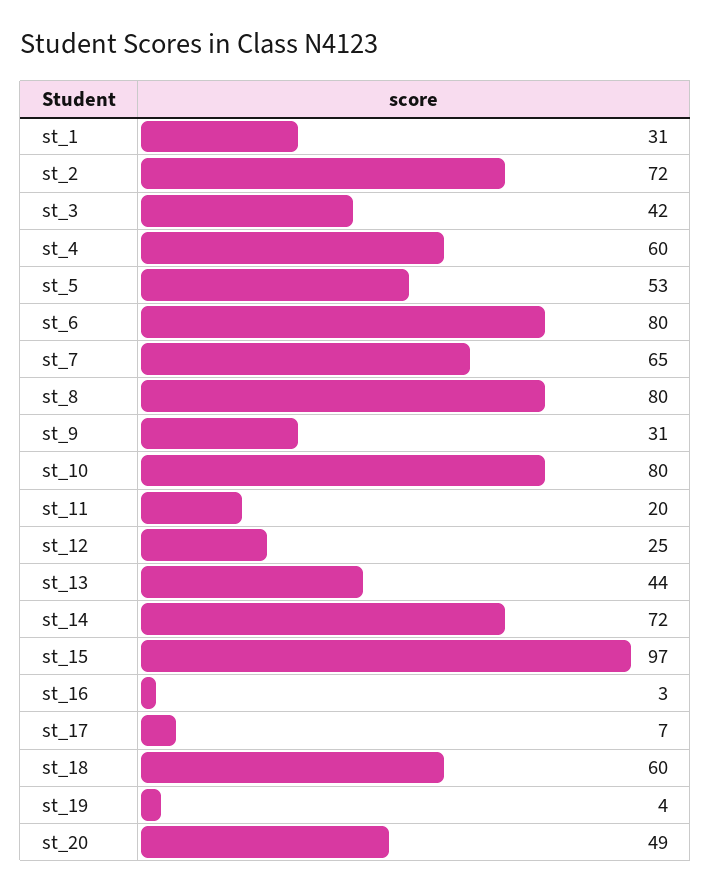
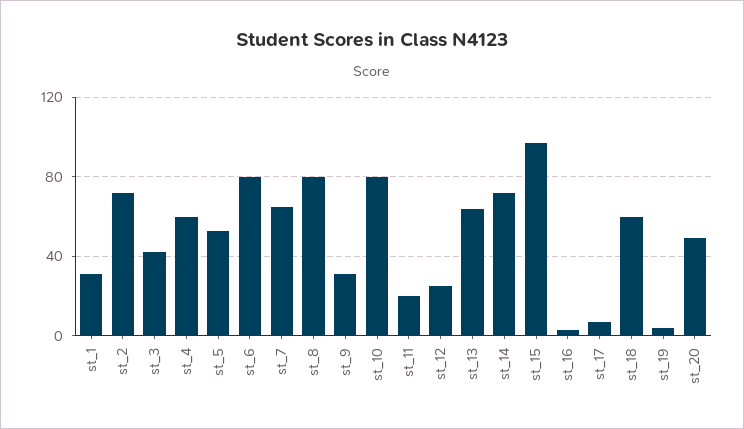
  {
    "st_1": 31,
    "st_2": 72,
    "st_3": 42,
    "st_4": 60,
    "st_5": 53,
    "st_6": 80,
    "st_7": 65,
    "st_8": 80,
    "st_9": 31,
    "st_10": 80,
    "st_11": 20,
    "st_12": 25,
-   "st_13": 44,
+   "st_13": 65,
    "st_14": 72,
    "st_15": 97,
    "st_16": 3,
    "st_17": 7,
    "st_18": 60,
    "st_19": 4,
    "st_20": 49
  }

